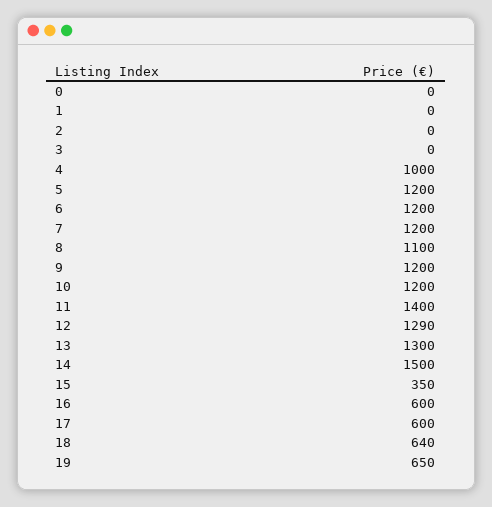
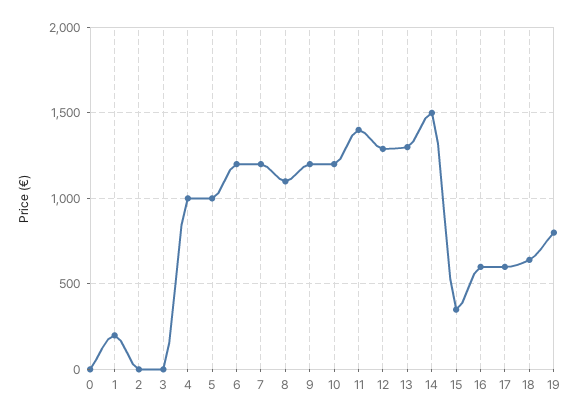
  {
    "0": 0,
-   "1": 0,
+   "1": 200,
    "2": 0,
    "3": 0,
    "4": 1000,
-   "5": 1200,
+   "5": 1000,
    "6": 1200,
    "7": 1200,
    "8": 1100,
    "9": 1200,
    "10": 1200,
    "11": 1400,
    "12": 1290,
    "13": 1300,
    "14": 1500,
    "15": 350,
    "16": 600,
    "17": 600,
    "18": 640,
-   "19": 650
+   "19": 800
  }

